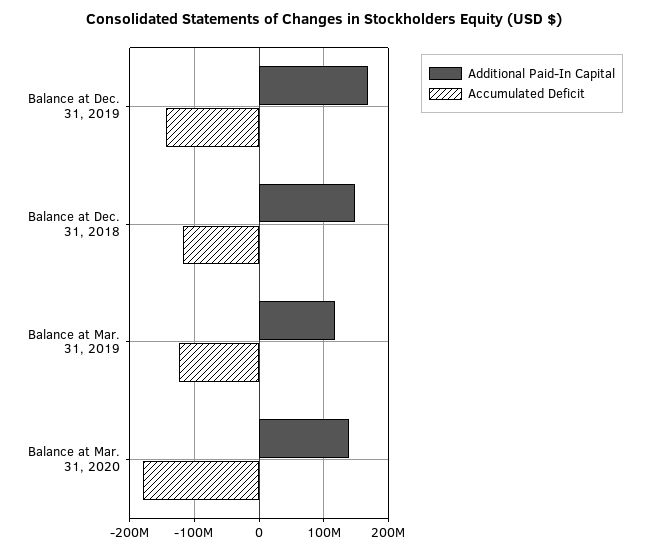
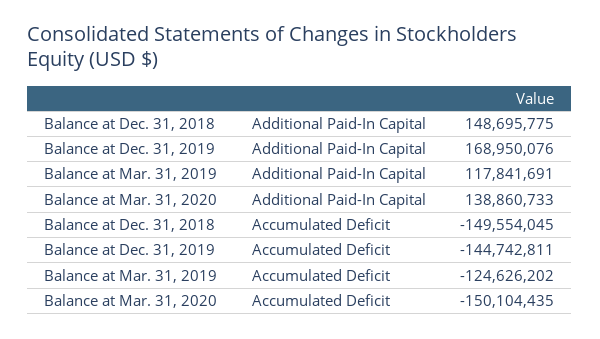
  {
    "Additional Paid-In Capital": {
      "Balance at Dec. 31, 2019": 168950076,
      "Balance at Dec. 31, 2018": 148695775,
      "Balance at Mar. 31, 2019": 117841691,
      "Balance at Mar. 31, 2020": 138860733
    },
    "Accumulated Deficit": {
      "Balance at Dec. 31, 2019": -144742811,
-     "Balance at Dec. 31, 2018": -120000000,
+     "Balance at Dec. 31, 2018": -149554045,
      "Balance at Mar. 31, 2019": -124626202,
-     "Balance at Mar. 31, 2020": -180000000
+     "Balance at Mar. 31, 2020": -150104435
    }
  }

